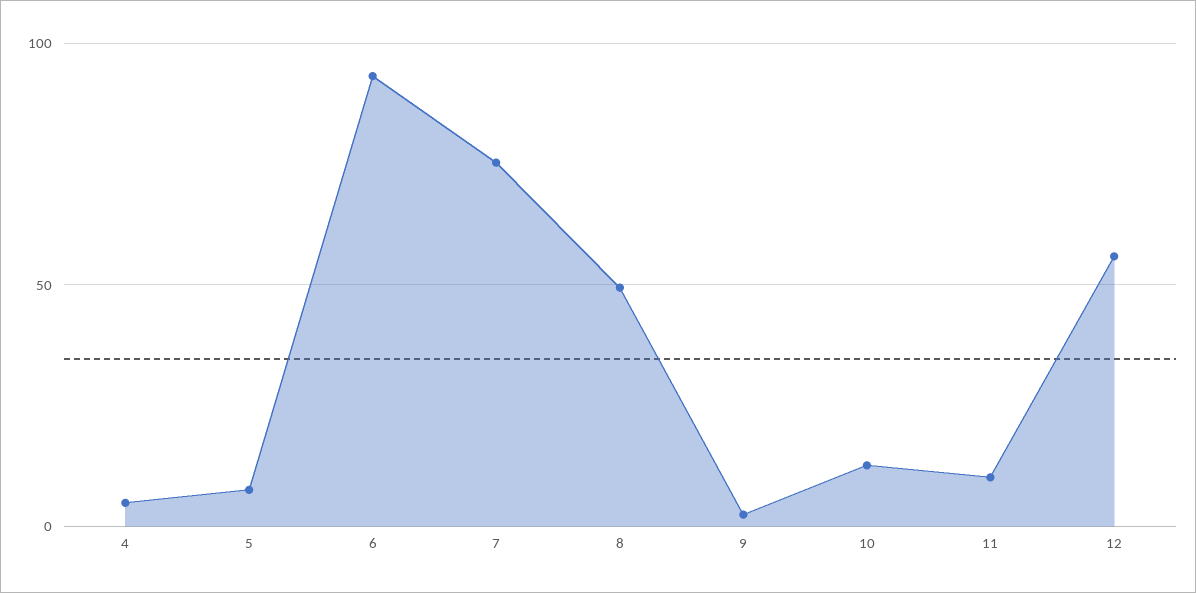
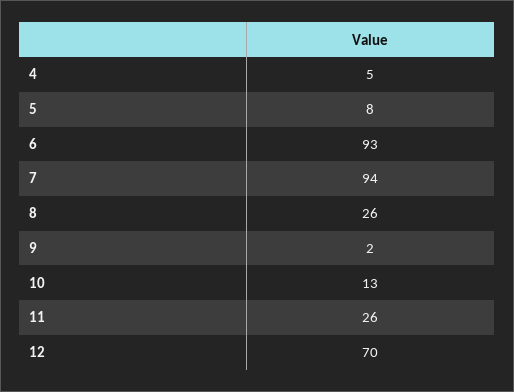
  {
    "4": 5,
    "5": 8,
    "6": 93,
-   "7": 75,
+   "7": 94,
-   "8": 50,
+   "8": 26,
    "9": 2,
    "10": 13,
-   "11": 10,
+   "11": 26,
-   "12": 55
+   "12": 70
  }

